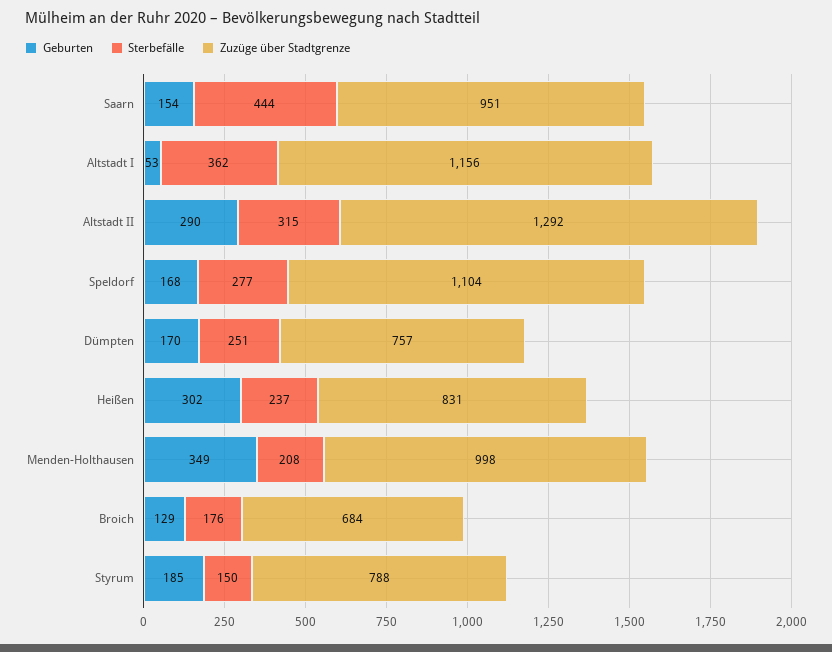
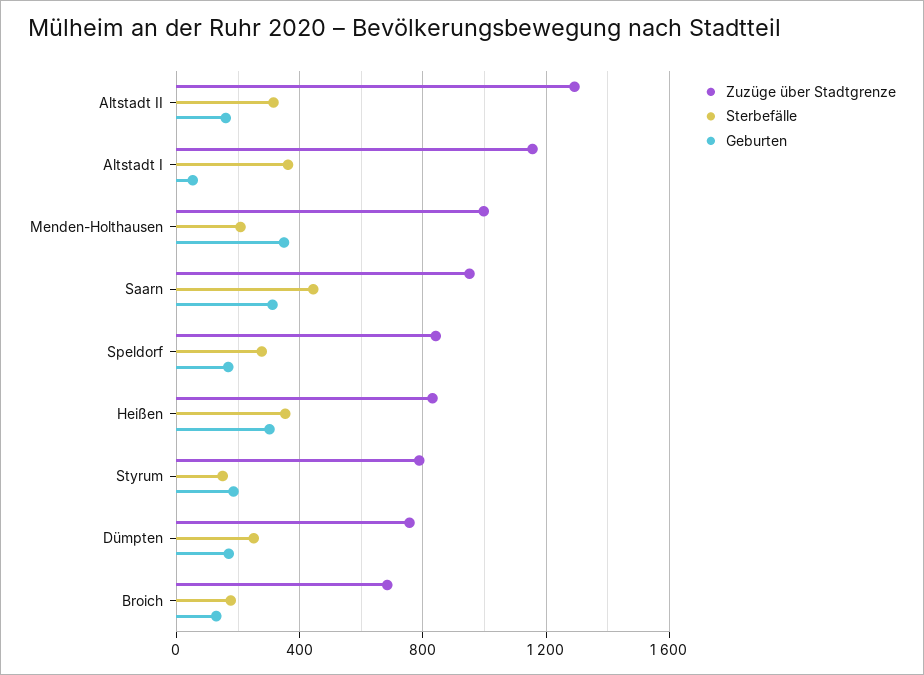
  {
    "Geburten": {
-     "Saarn": 154,
+     "Saarn": 300,
      "Altstadt I": 53,
-     "Altstadt II": 290,
+     "Altstadt II": 150,
      "Speldorf": 168,
      "Dümpten": 170,
      "Heißen": 302,
      "Menden-Holthausen": 349,
      "Broich": 129,
      "Styrum": 185
    },
    "Sterbefälle": {
      "Saarn": 444,
      "Altstadt I": 362,
      "Altstadt II": 315,
      "Speldorf": 277,
      "Dümpten": 251,
-     "Heißen": 237,
+     "Heißen": 350,
      "Menden-Holthausen": 208,
      "Broich": 176,
      "Styrum": 150
    },
    "Zuzüge über Stadtgrenze": {
      "Saarn": 951,
      "Altstadt I": 1156,
      "Altstadt II": 1292,
-     "Speldorf": 1104,
+     "Speldorf": 850,
      "Dümpten": 757,
      "Heißen": 831,
      "Menden-Holthausen": 998,
      "Broich": 684,
      "Styrum": 788
    }
  }

